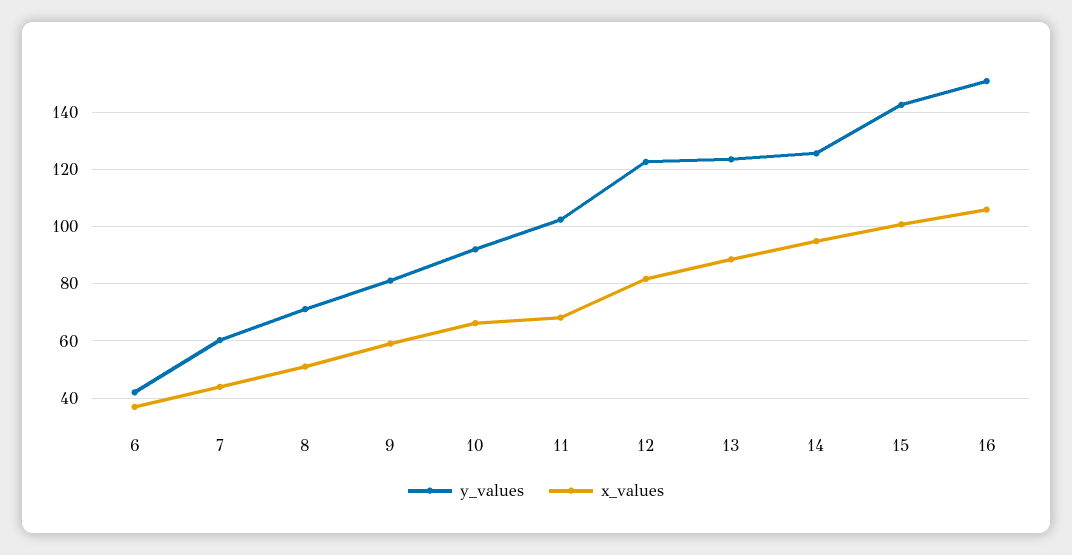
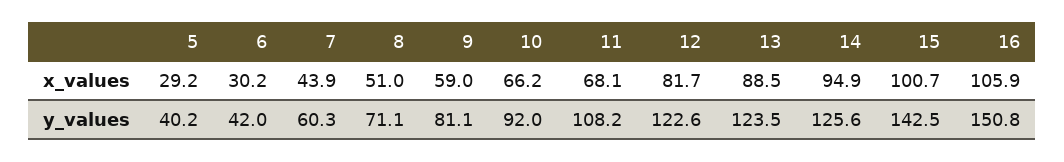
  {
    "y_values": {
      "6": 42,
      "7": 60.3,
      "8": 71.1,
      "9": 81.1,
      "10": 92,
-     "11": 102.5,
+     "11": 108.2,
      "12": 122.6,
      "13": 123.5,
      "14": 125.6,
      "15": 142.5,
-     "16": 150.8
+     "16": 150.8,
+     "5": 40.2
    },
    "x_values": {
-     "6": 37.5,
+     "6": 30.2,
      "7": 43.9,
      "8": 51,
      "9": 59,
      "10": 66.2,
      "11": 68.1,
      "12": 81.7,
      "13": 88.5,
      "14": 94.9,
      "15": 100.7,
-     "16": 105.9
+     "16": 105.9,
+     "5": 29.2
    }
  }

